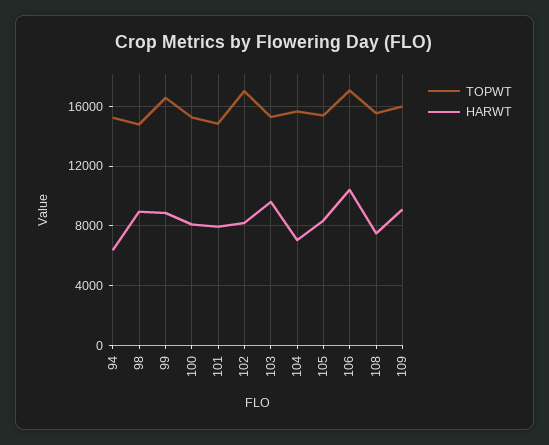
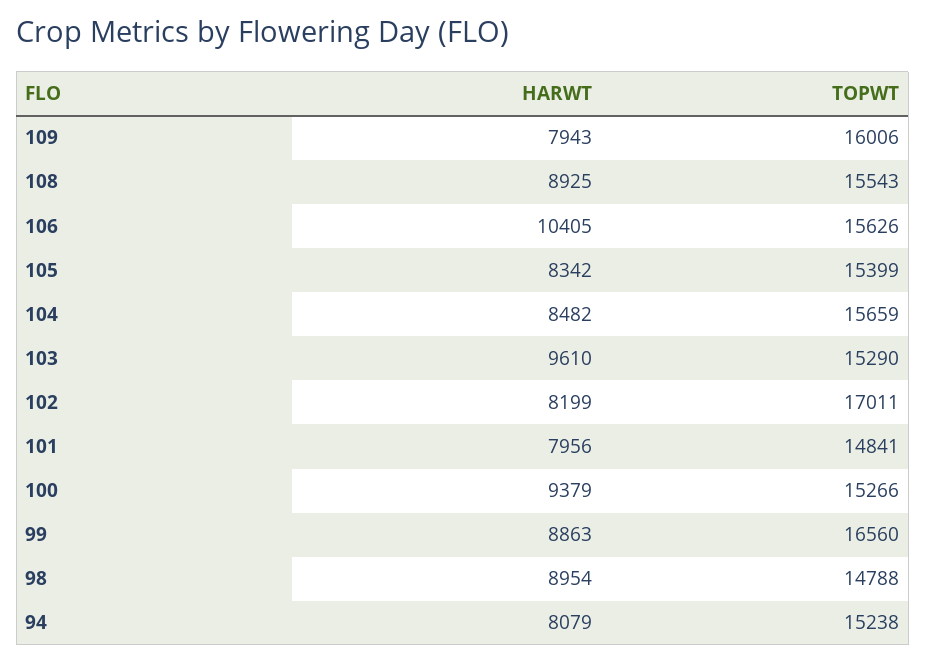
  {
    "TOPWT": {
      "94": 15238,
      "98": 14788,
      "99": 16560,
      "100": 15266,
      "101": 14841,
      "102": 17011,
      "103": 15290,
      "104": 15659,
      "105": 15399,
-     "106": 17000,
+     "106": 15626,
      "108": 15543,
      "109": 16006
    },
    "HARWT": {
-     "94": 6500,
+     "94": 8079,
      "98": 8954,
      "99": 8863,
-     "100": 8000,
+     "100": 9379,
      "101": 7956,
      "102": 8199,
      "103": 9610,
-     "104": 7000,
+     "104": 8482,
      "105": 8342,
      "106": 10405,
-     "108": 7500,
+     "108": 8925,
-     "109": 9000
+     "109": 7943
    }
  }

